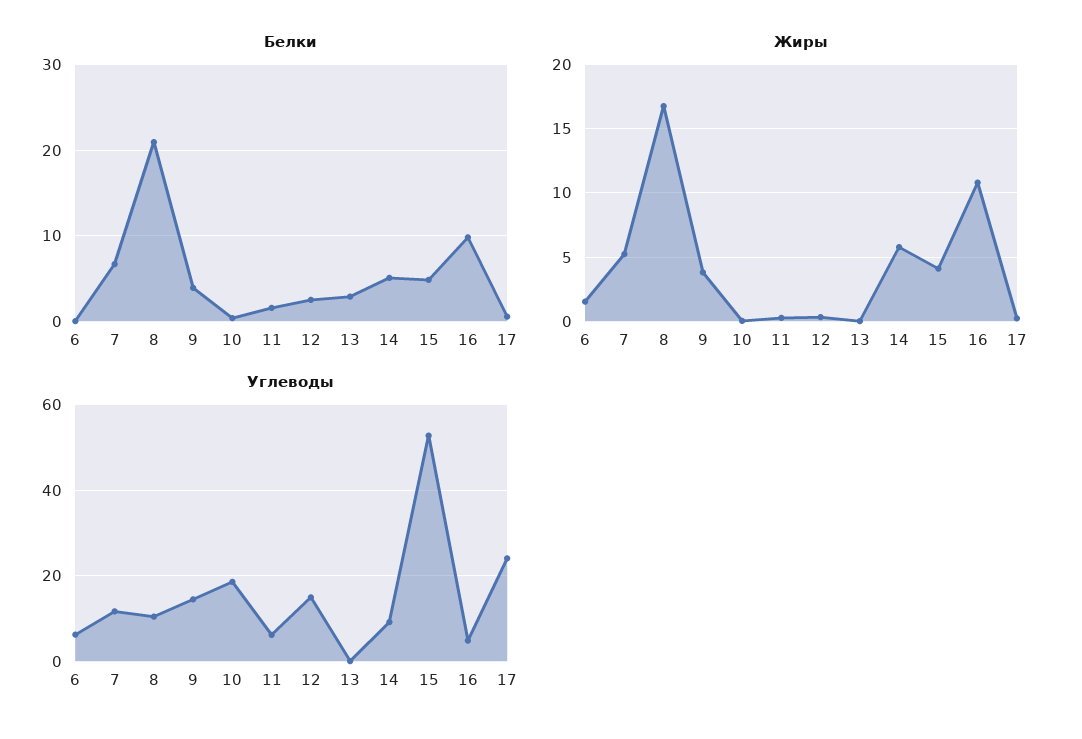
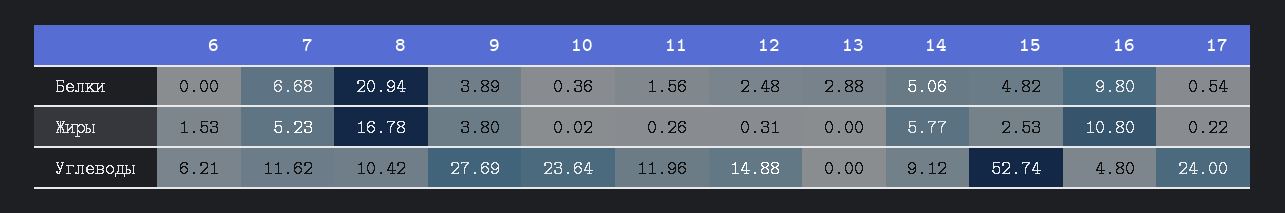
  {
    "Белки": {
      "6": 0,
      "7": 6.68,
      "8": 20.94,
      "9": 3.89,
      "10": 0.36,
      "11": 1.56,
      "12": 2.48,
      "13": 2.88,
      "14": 5.06,
      "15": 4.82,
      "16": 9.8,
      "17": 0.54
    },
    "Жиры": {
      "6": 1.53,
      "7": 5.23,
      "8": 16.78,
      "9": 3.8,
      "10": 0.02,
      "11": 0.26,
      "12": 0.31,
      "13": 0,
      "14": 5.77,
-     "15": 4,
+     "15": 2.53,
      "16": 10.8,
      "17": 0.22
    },
    "Углеводы": {
      "6": 6.21,
      "7": 11.62,
      "8": 10.42,
-     "9": 14,
+     "9": 27.69,
-     "10": 18,
+     "10": 23.64,
-     "11": 6,
+     "11": 11.96,
      "12": 14.88,
      "13": 0,
      "14": 9.12,
      "15": 52.74,
      "16": 4.8,
      "17": 24
    }
  }

